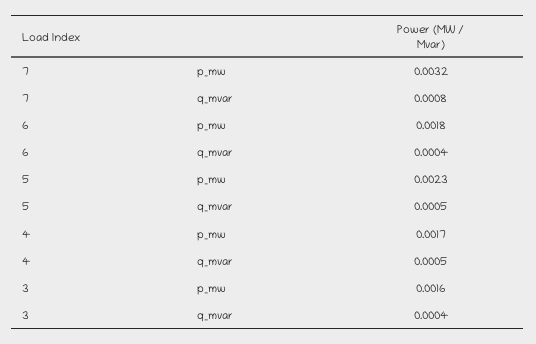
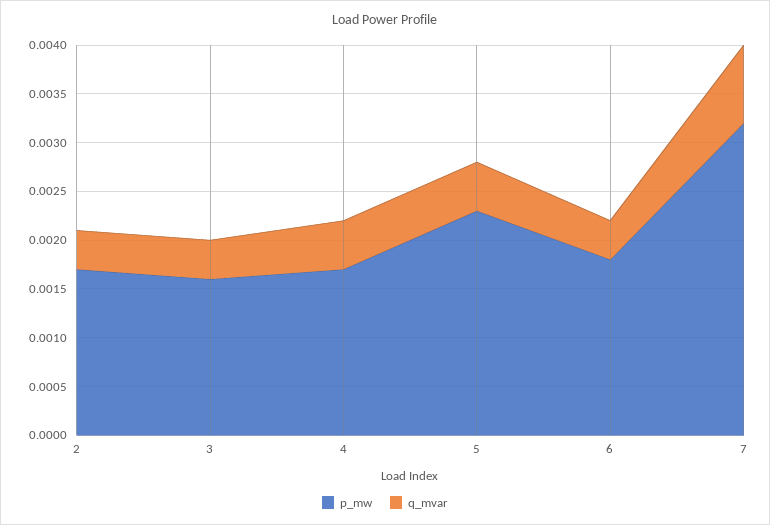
  {
    "p_mw": {
      "7": 0.0032,
      "6": 0.0018,
      "5": 0.0023,
      "4": 0.0017,
-     "3": 0.0016
+     "3": 0.0016,
+     "2": 0.0017
    },
    "q_mvar": {
      "7": 0.0008,
      "6": 0.0004,
      "5": 0.0005,
      "4": 0.0005,
-     "3": 0.0004
+     "3": 0.0004,
+     "2": 0.0004
    }
  }

